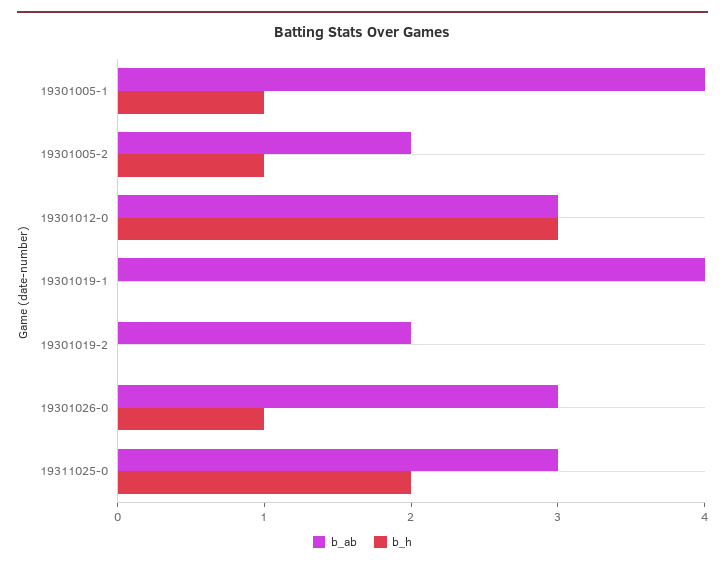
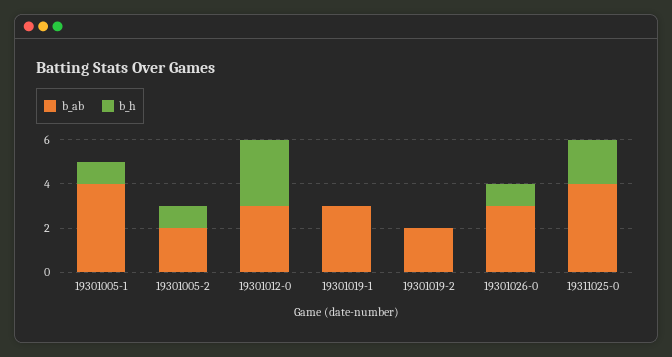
  {
    "b_ab": {
      "19301005-1": 4,
      "19301005-2": 2,
      "19301012-0": 3,
-     "19301019-1": 4,
+     "19301019-1": 3,
      "19301019-2": 2,
      "19301026-0": 3,
-     "19311025-0": 3
+     "19311025-0": 4
    },
    "b_h": {
      "19301005-1": 1,
      "19301005-2": 1,
      "19301012-0": 3,
      "19301019-1": 0,
      "19301019-2": 0,
      "19301026-0": 1,
      "19311025-0": 2
    }
  }

